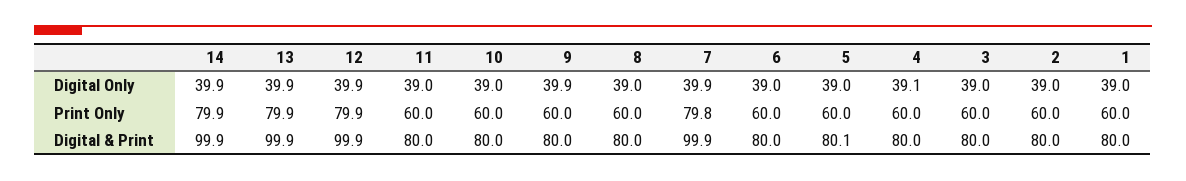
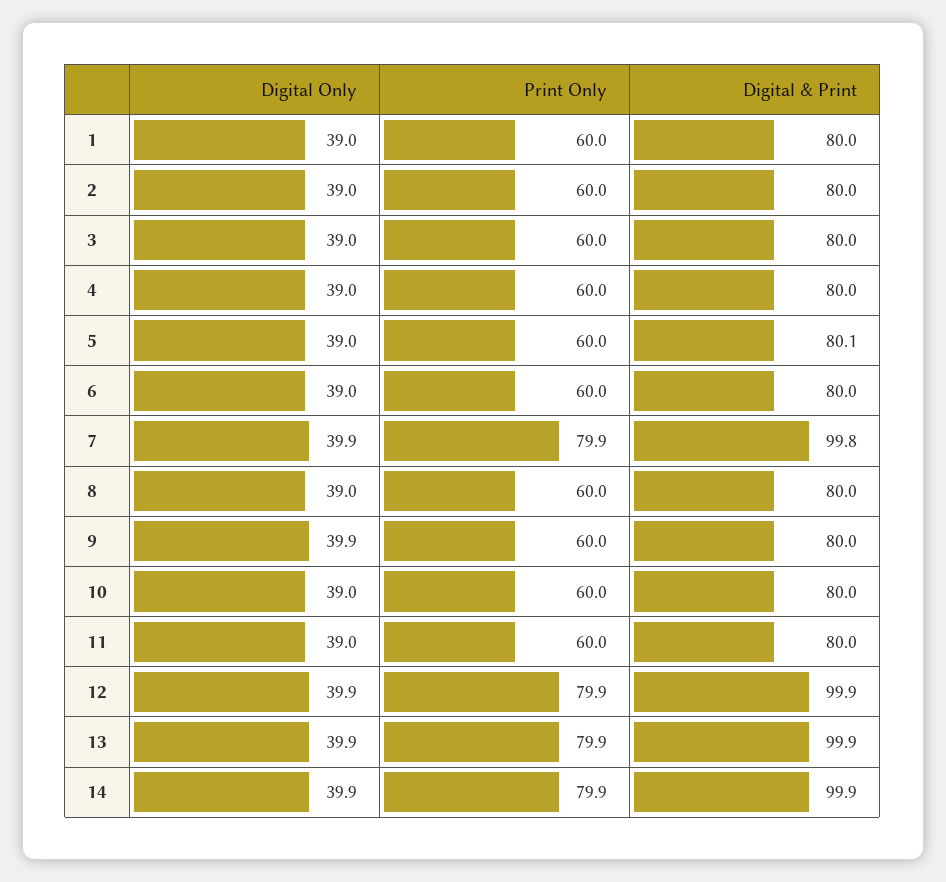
  {
    "14": {
      "Digital Only": 39.9,
      "Print Only": 79.9,
      "Digital & Print": 99.9
    },
    "13": {
      "Digital Only": 39.9,
      "Print Only": 79.9,
      "Digital & Print": 99.9
    },
    "12": {
      "Digital Only": 39.9,
      "Print Only": 79.9,
      "Digital & Print": 99.9
    },
    "11": {
      "Digital Only": 39,
      "Print Only": 60,
      "Digital & Print": 80
    },
    "10": {
      "Digital Only": 39,
      "Print Only": 60,
      "Digital & Print": 80
    },
    "9": {
      "Digital Only": 39.9,
      "Print Only": 60,
      "Digital & Print": 80
    },
    "8": {
      "Digital Only": 39,
      "Print Only": 60,
      "Digital & Print": 80
    },
    "7": {
      "Digital Only": 39.9,
-     "Print Only": 79.8,
+     "Print Only": 79.9,
-     "Digital & Print": 99.9
+     "Digital & Print": 99.8
    },
    "6": {
      "Digital Only": 39,
      "Print Only": 60,
      "Digital & Print": 80
    },
    "5": {
      "Digital Only": 39,
      "Print Only": 60,
      "Digital & Print": 80.1
    },
    "4": {
-     "Digital Only": 39.1,
+     "Digital Only": 39,
      "Print Only": 60,
      "Digital & Print": 80
    },
    "3": {
      "Digital Only": 39,
      "Print Only": 60,
      "Digital & Print": 80
    },
    "2": {
      "Digital Only": 39,
      "Print Only": 60,
      "Digital & Print": 80
    },
    "1": {
      "Digital Only": 39,
      "Print Only": 60,
      "Digital & Print": 80
    }
  }

